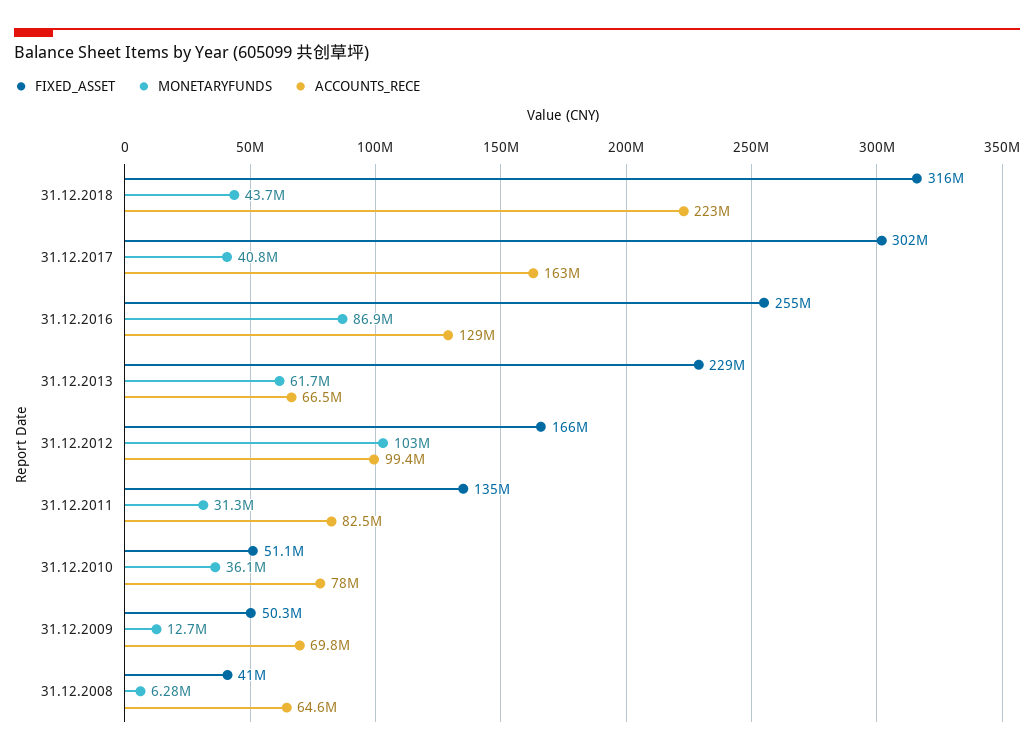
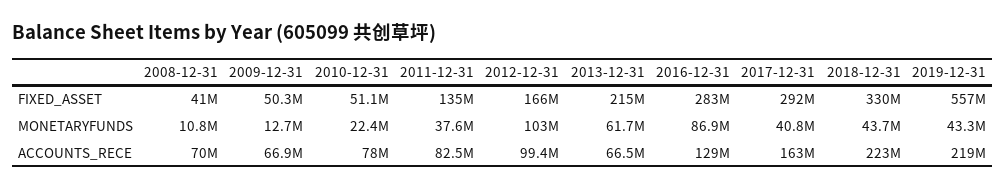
  {
    "FIXED_ASSET": {
-     "31.12.2018": 316000000,
+     "31.12.2018": 330000000,
-     "31.12.2017": 302000000,
+     "31.12.2017": 292000000,
-     "31.12.2016": 255000000,
+     "31.12.2016": 283000000,
-     "31.12.2013": 229000000,
+     "31.12.2013": 215000000,
      "31.12.2012": 166000000,
      "31.12.2011": 135000000,
      "31.12.2010": 51100000,
      "31.12.2009": 50300000,
-     "31.12.2008": 41000000
+     "31.12.2008": 41000000,
+     "2019-12-31": 557000000
    },
    "MONETARYFUNDS": {
      "31.12.2018": 43700000,
      "31.12.2017": 40800000,
      "31.12.2016": 86900000,
      "31.12.2013": 61700000,
      "31.12.2012": 103000000,
-     "31.12.2011": 31300000,
+     "31.12.2011": 37600000,
-     "31.12.2010": 36100000,
+     "31.12.2010": 22400000,
      "31.12.2009": 12700000,
-     "31.12.2008": 6280000
+     "31.12.2008": 10800000,
+     "2019-12-31": 43300000
    },
    "ACCOUNTS_RECE": {
      "31.12.2018": 223000000,
      "31.12.2017": 163000000,
      "31.12.2016": 129000000,
      "31.12.2013": 66500000,
      "31.12.2012": 99400000,
      "31.12.2011": 82500000,
      "31.12.2010": 78000000,
-     "31.12.2009": 69800000,
+     "31.12.2009": 66900000,
-     "31.12.2008": 64600000
+     "31.12.2008": 70000000,
+     "2019-12-31": 219000000
    }
  }

